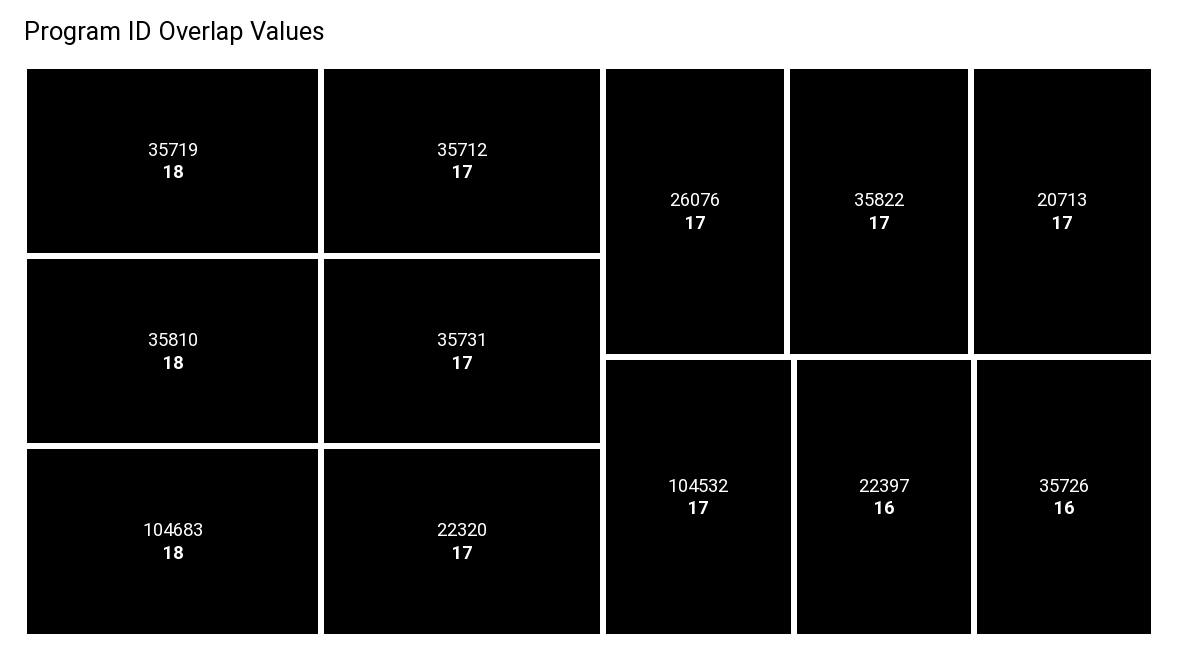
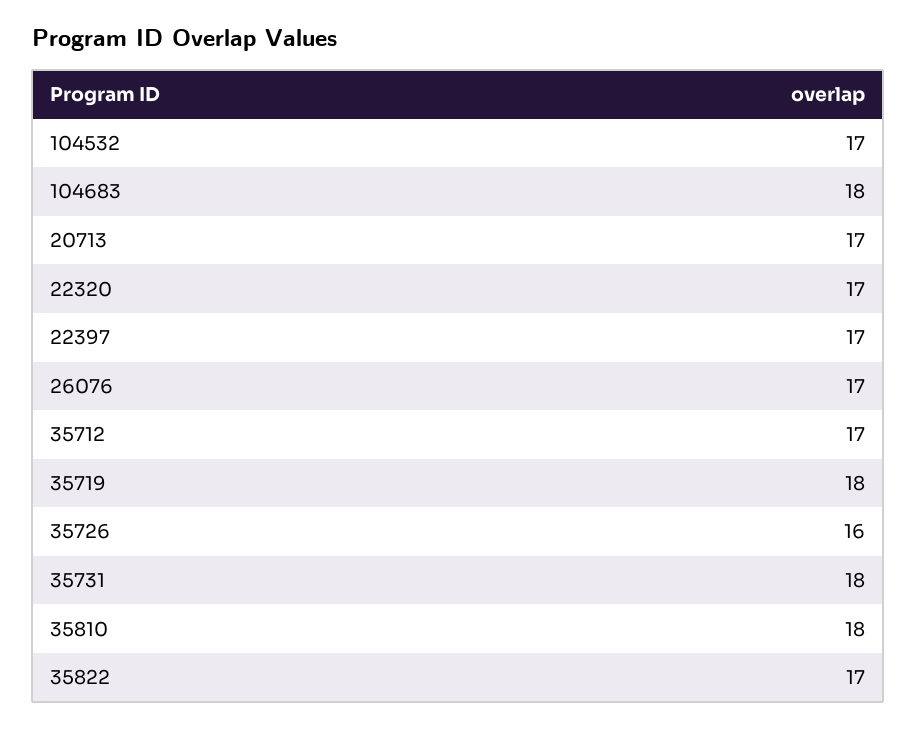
  {
    "35719": 18,
    "35810": 18,
    "104683": 18,
    "35712": 17,
-   "35731": 17,
+   "35731": 18,
    "22320": 17,
    "26076": 17,
    "35822": 17,
    "20713": 17,
    "104532": 17,
-   "22397": 16,
+   "22397": 17,
    "35726": 16
  }

